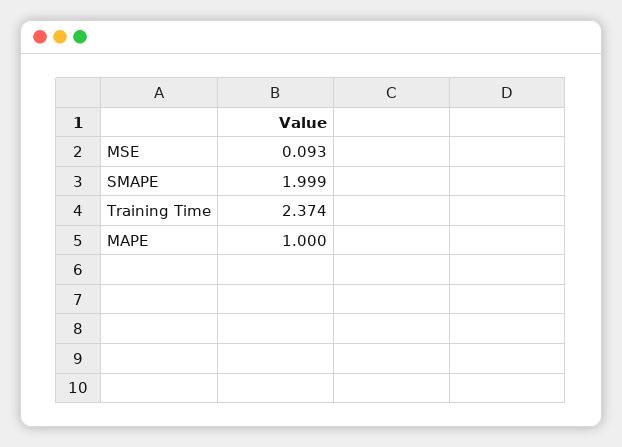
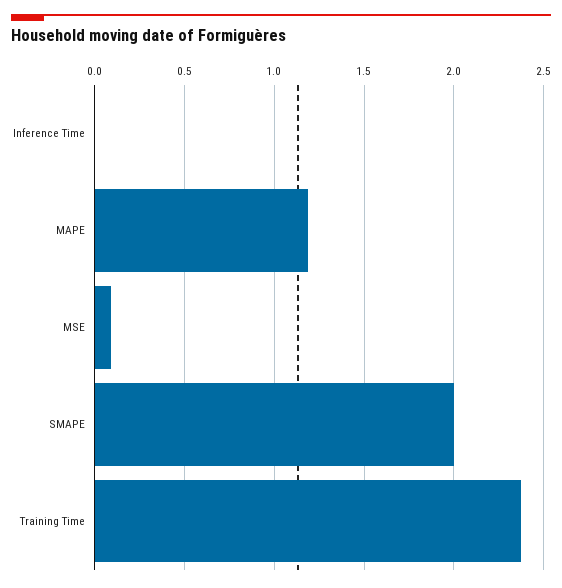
  {
    "MSE": 0.093,
    "SMAPE": 1.999,
    "Training Time": 2.374,
-   "MAPE": 1
+   "MAPE": 1.2,
+   "Inference Time": 0
  }

